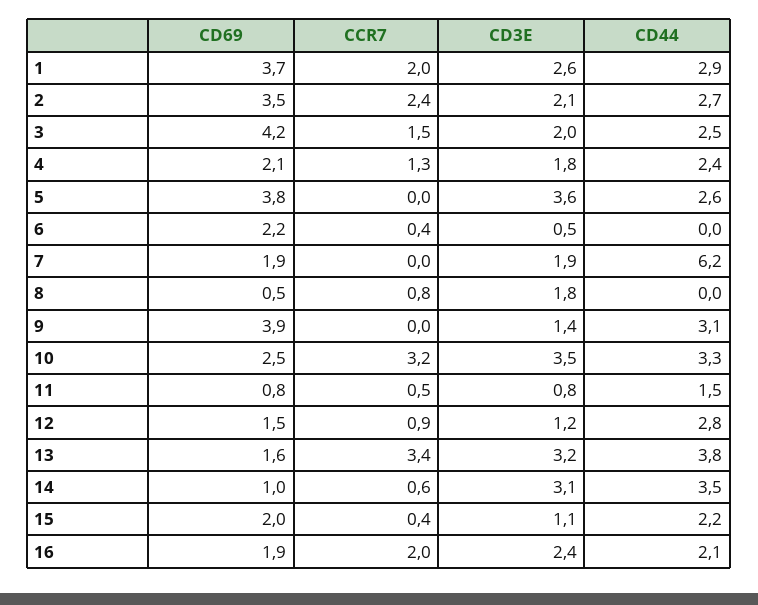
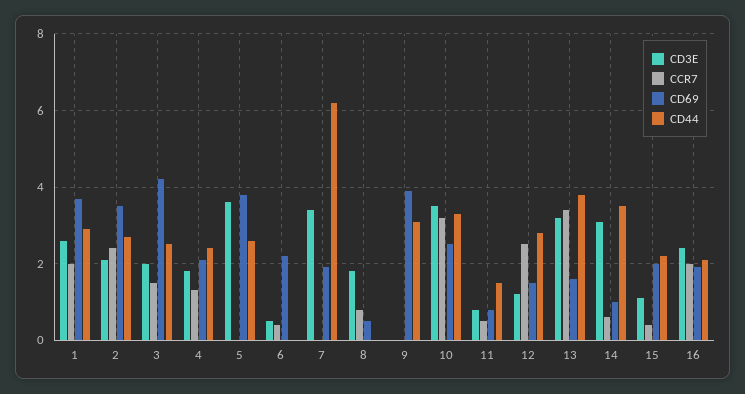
  {
    "CD69": {
      "1": 3.7,
      "2": 3.5,
      "3": 4.2,
      "4": 2.1,
      "5": 3.8,
      "6": 2.2,
      "7": 1.9,
      "8": 0.5,
      "9": 3.9,
      "10": 2.5,
      "11": 0.8,
      "12": 1.5,
      "13": 1.6,
      "14": 1,
      "15": 2,
      "16": 1.9
    },
    "CCR7": {
      "1": 2,
      "2": 2.4,
      "3": 1.5,
      "4": 1.3,
      "5": 0,
      "6": 0.4,
      "7": 0,
      "8": 0.8,
      "9": 0,
      "10": 3.2,
      "11": 0.5,
-     "12": 0.9,
+     "12": 2.5,
      "13": 3.4,
      "14": 0.6,
      "15": 0.4,
      "16": 2
    },
    "CD3E": {
      "1": 2.6,
      "2": 2.1,
      "3": 2,
      "4": 1.8,
      "5": 3.6,
      "6": 0.5,
-     "7": 1.9,
+     "7": 3.5,
      "8": 1.8,
-     "9": 1.4,
+     "9": 0,
      "10": 3.5,
      "11": 0.8,
      "12": 1.2,
      "13": 3.2,
      "14": 3.1,
      "15": 1.1,
      "16": 2.4
    },
    "CD44": {
      "1": 2.9,
      "2": 2.7,
      "3": 2.5,
      "4": 2.4,
      "5": 2.6,
      "6": 0,
      "7": 6.2,
      "8": 0,
      "9": 3.1,
      "10": 3.3,
      "11": 1.5,
      "12": 2.8,
      "13": 3.8,
      "14": 3.5,
      "15": 2.2,
      "16": 2.1
    }
  }

